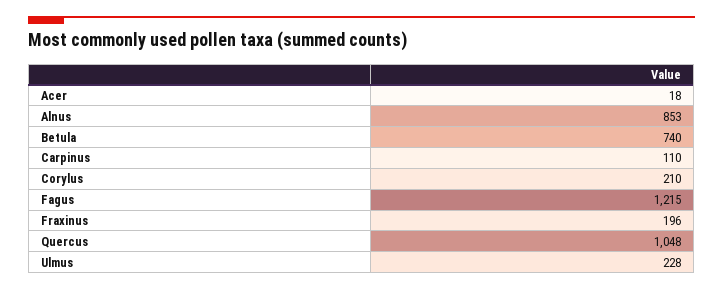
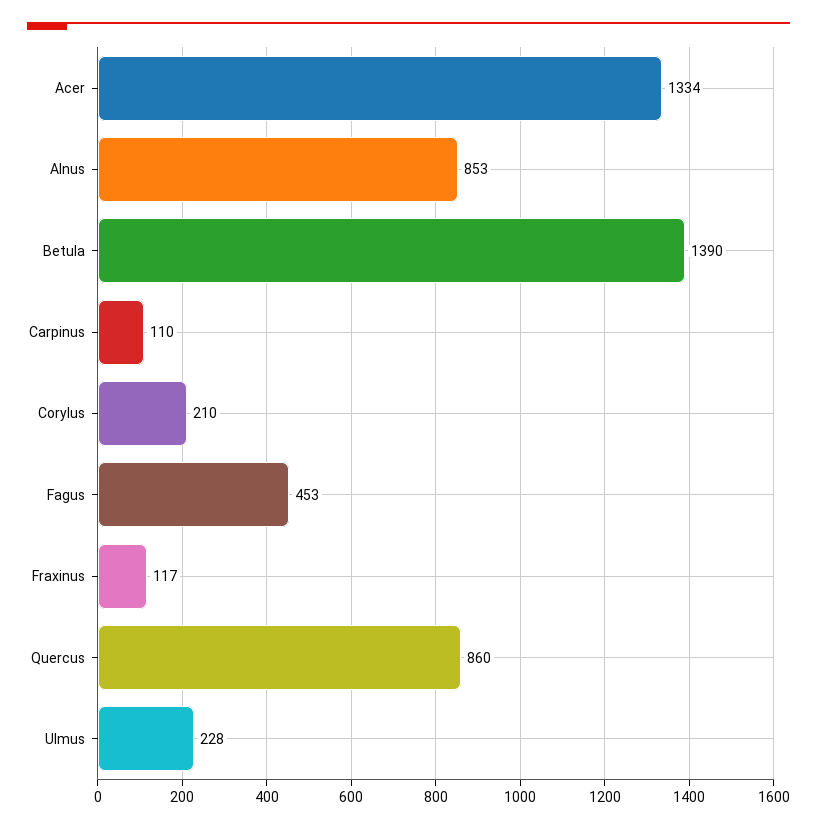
  {
-   "Acer": 18,
+   "Acer": 1334,
    "Alnus": 853,
-   "Betula": 740,
+   "Betula": 1390,
    "Carpinus": 110,
    "Corylus": 210,
-   "Fagus": 1215,
+   "Fagus": 453,
-   "Fraxinus": 196,
+   "Fraxinus": 117,
-   "Quercus": 1048,
+   "Quercus": 860,
    "Ulmus": 228
  }

